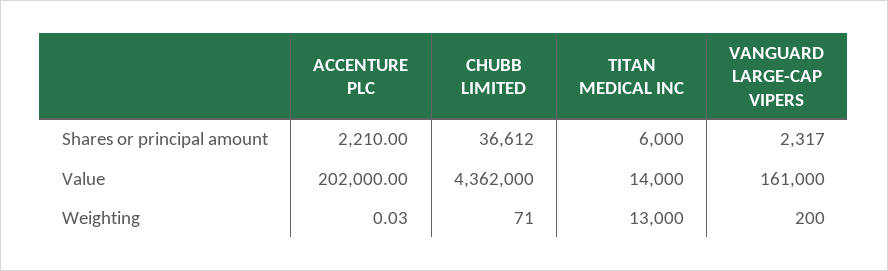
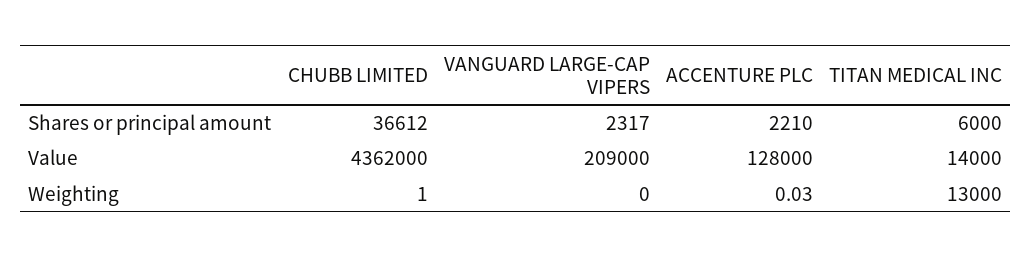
  {
    "ACCENTURE PLC": {
      "Shares or principal amount": 2210,
-     "Value": 202000,
+     "Value": 128000,
      "Weighting": 0.03
    },
    "CHUBB LIMITED": {
      "Shares or principal amount": 36612,
      "Value": 4362000,
-     "Weighting": 71
+     "Weighting": 1
    },
    "TITAN MEDICAL INC": {
      "Shares or principal amount": 6000,
      "Value": 14000,
      "Weighting": 13000
    },
    "VANGUARD LARGE-CAP VIPERS": {
      "Shares or principal amount": 2317,
-     "Value": 161000,
+     "Value": 209000,
-     "Weighting": 200
+     "Weighting": 0
    }
  }

